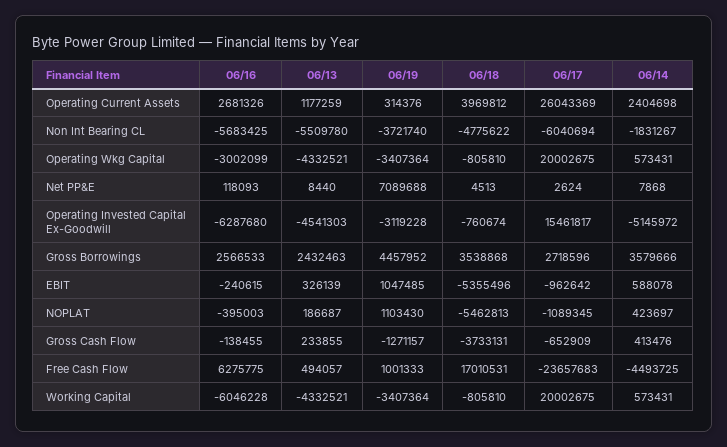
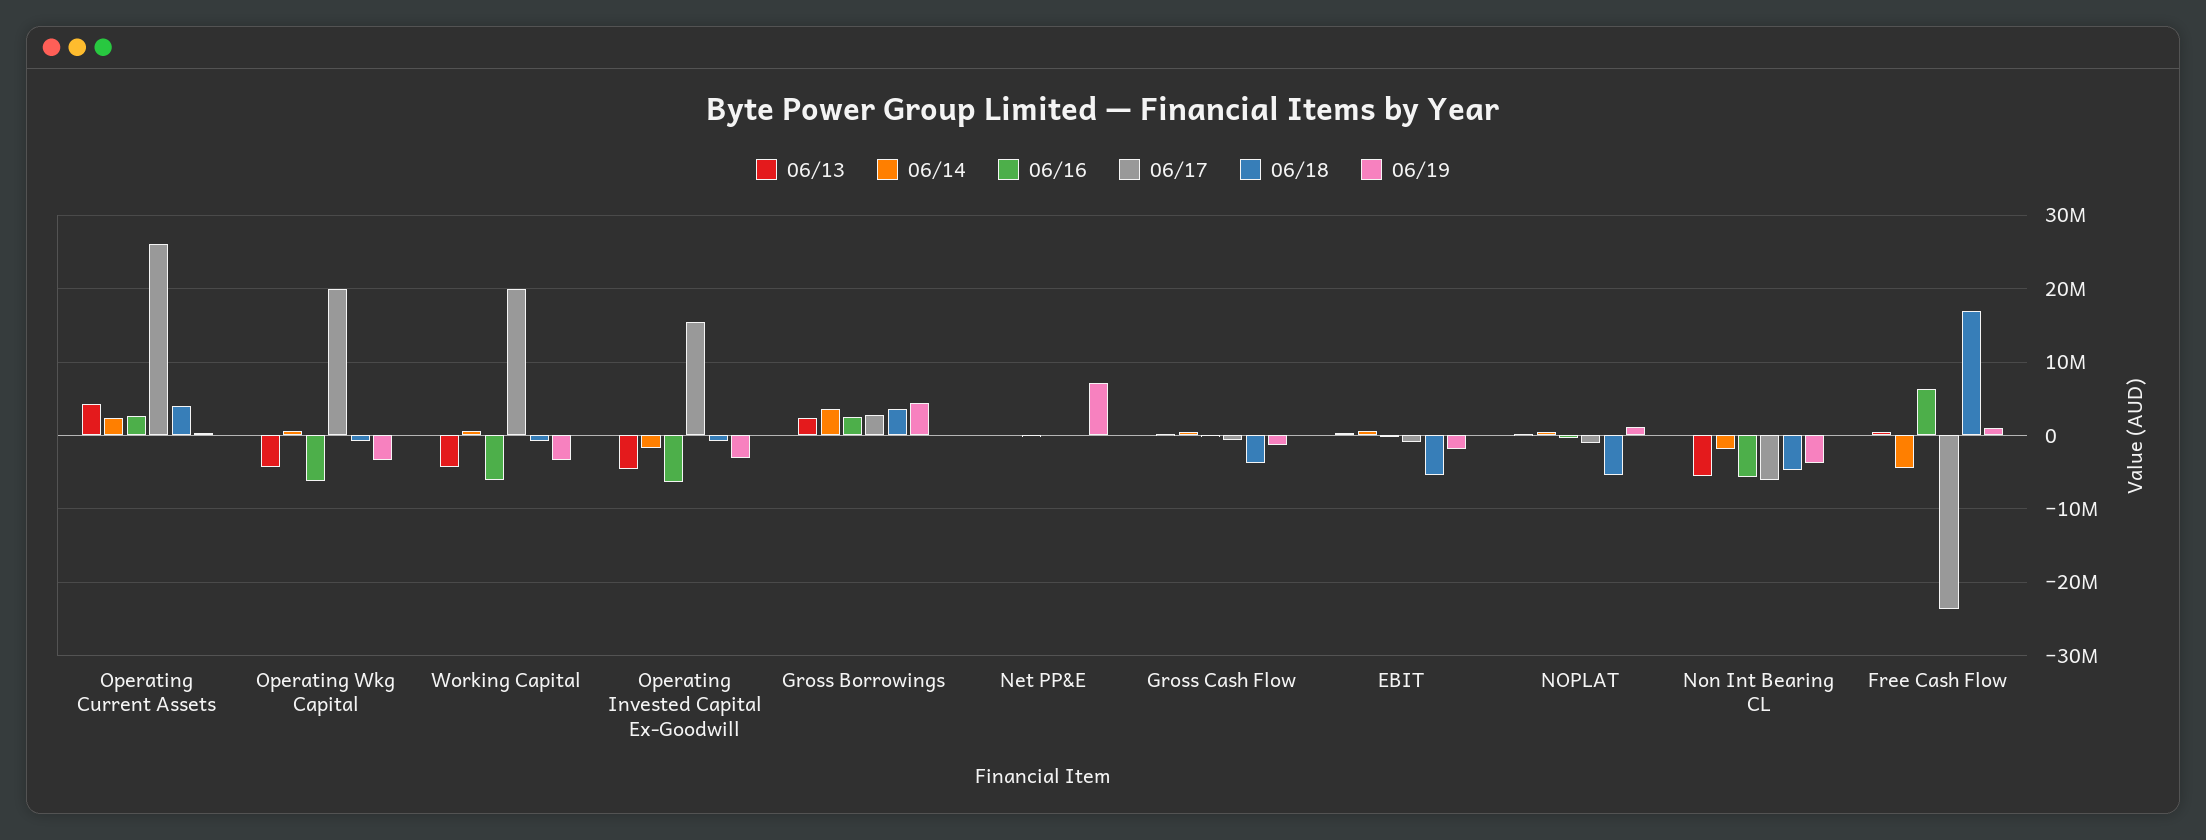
  {
    "06/16": {
      "Operating Current Assets": 2681326,
      "Non Int Bearing CL": -5683425,
-     "Operating Wkg Capital": -3002099,
+     "Operating Wkg Capital": -6000000,
      "Net PP&E": 118093,
      "Operating Invested Capital Ex-Goodwill": -6287680,
      "Gross Borrowings": 2566533,
      "EBIT": -240615,
      "NOPLAT": -395003,
      "Gross Cash Flow": -138455,
      "Free Cash Flow": 6275775,
      "Working Capital": -6046228
    },
    "06/13": {
-     "Operating Current Assets": 1177259,
+     "Operating Current Assets": 4000000,
      "Non Int Bearing CL": -5509780,
      "Operating Wkg Capital": -4332521,
      "Net PP&E": 8440,
      "Operating Invested Capital Ex-Goodwill": -4541303,
      "Gross Borrowings": 2432463,
      "EBIT": 326139,
      "NOPLAT": 186687,
      "Gross Cash Flow": 233855,
      "Free Cash Flow": 494057,
      "Working Capital": -4332521
    },
    "06/19": {
      "Operating Current Assets": 314376,
      "Non Int Bearing CL": -3721740,
      "Operating Wkg Capital": -3407364,
      "Net PP&E": 7089688,
      "Operating Invested Capital Ex-Goodwill": -3119228,
      "Gross Borrowings": 4457952,
-     "EBIT": 1047485,
+     "EBIT": -2000000,
      "NOPLAT": 1103430,
      "Gross Cash Flow": -1271157,
      "Free Cash Flow": 1001333,
      "Working Capital": -3407364
    },
    "06/18": {
      "Operating Current Assets": 3969812,
      "Non Int Bearing CL": -4775622,
      "Operating Wkg Capital": -805810,
      "Net PP&E": 4513,
      "Operating Invested Capital Ex-Goodwill": -760674,
      "Gross Borrowings": 3538868,
      "EBIT": -5355496,
      "NOPLAT": -5462813,
      "Gross Cash Flow": -3733131,
      "Free Cash Flow": 17010531,
      "Working Capital": -805810
    },
    "06/17": {
      "Operating Current Assets": 26043369,
      "Non Int Bearing CL": -6040694,
      "Operating Wkg Capital": 20002675,
      "Net PP&E": 2624,
      "Operating Invested Capital Ex-Goodwill": 15461817,
      "Gross Borrowings": 2718596,
      "EBIT": -962642,
      "NOPLAT": -1089345,
      "Gross Cash Flow": -652909,
      "Free Cash Flow": -23657683,
      "Working Capital": 20002675
    },
    "06/14": {
      "Operating Current Assets": 2404698,
      "Non Int Bearing CL": -1831267,
      "Operating Wkg Capital": 573431,
      "Net PP&E": 7868,
-     "Operating Invested Capital Ex-Goodwill": -5145972,
+     "Operating Invested Capital Ex-Goodwill": -2000000,
      "Gross Borrowings": 3579666,
      "EBIT": 588078,
      "NOPLAT": 423697,
      "Gross Cash Flow": 413476,
      "Free Cash Flow": -4493725,
      "Working Capital": 573431
    }
  }

